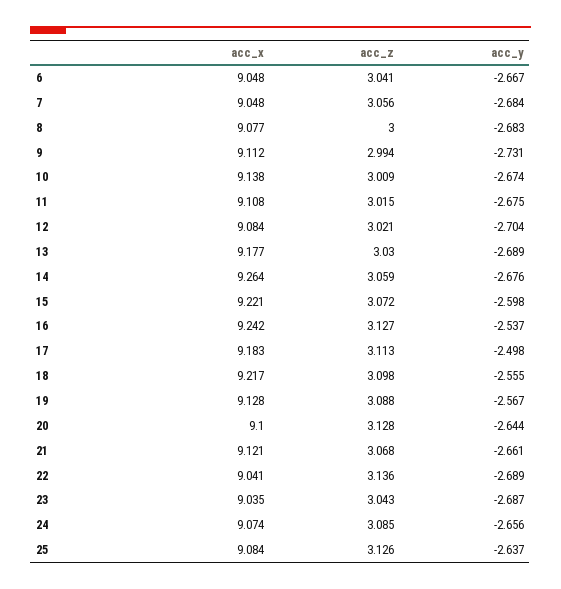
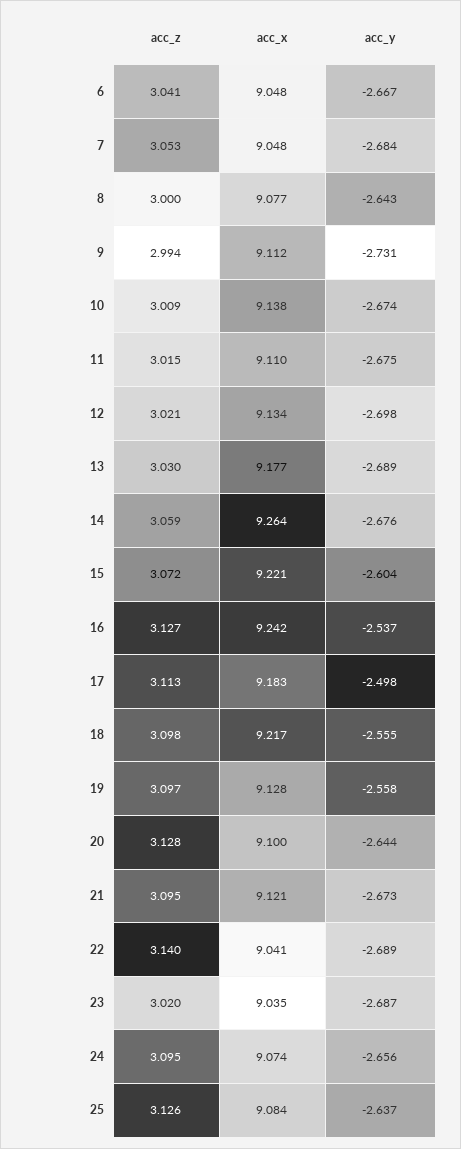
  {
    "acc_x": {
      "6": 9.048,
      "7": 9.048,
      "8": 9.077,
      "9": 9.112,
      "10": 9.138,
-     "11": 9.108,
+     "11": 9.11,
-     "12": 9.084,
+     "12": 9.134,
      "13": 9.177,
      "14": 9.264,
      "15": 9.221,
      "16": 9.242,
      "17": 9.183,
      "18": 9.217,
      "19": 9.128,
      "20": 9.1,
      "21": 9.121,
      "22": 9.041,
      "23": 9.035,
      "24": 9.074,
      "25": 9.084
    },
    "acc_z": {
      "6": 3.041,
-     "7": 3.056,
+     "7": 3.053,
      "8": 3,
      "9": 2.994,
      "10": 3.009,
      "11": 3.015,
      "12": 3.021,
      "13": 3.03,
      "14": 3.059,
      "15": 3.072,
      "16": 3.127,
      "17": 3.113,
      "18": 3.098,
-     "19": 3.088,
+     "19": 3.097,
      "20": 3.128,
-     "21": 3.068,
+     "21": 3.095,
-     "22": 3.136,
+     "22": 3.14,
-     "23": 3.043,
+     "23": 3.02,
-     "24": 3.085,
+     "24": 3.095,
      "25": 3.126
    },
    "acc_y": {
      "6": -2.667,
      "7": -2.684,
-     "8": -2.683,
+     "8": -2.643,
      "9": -2.731,
      "10": -2.674,
      "11": -2.675,
-     "12": -2.704,
+     "12": -2.698,
      "13": -2.689,
      "14": -2.676,
-     "15": -2.598,
+     "15": -2.604,
      "16": -2.537,
      "17": -2.498,
      "18": -2.555,
-     "19": -2.567,
+     "19": -2.558,
      "20": -2.644,
-     "21": -2.661,
+     "21": -2.673,
      "22": -2.689,
      "23": -2.687,
      "24": -2.656,
      "25": -2.637
    }
  }

